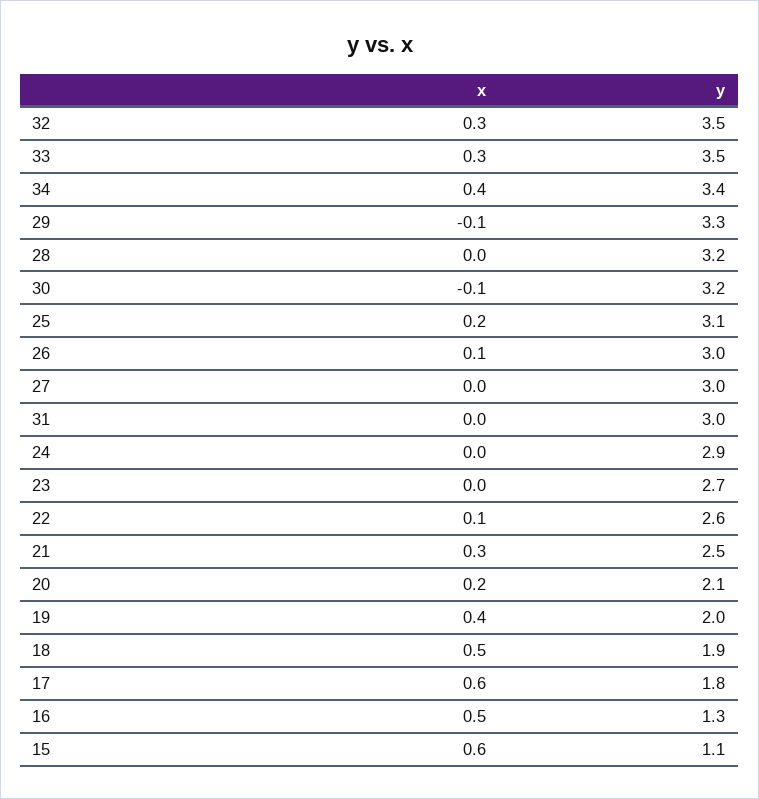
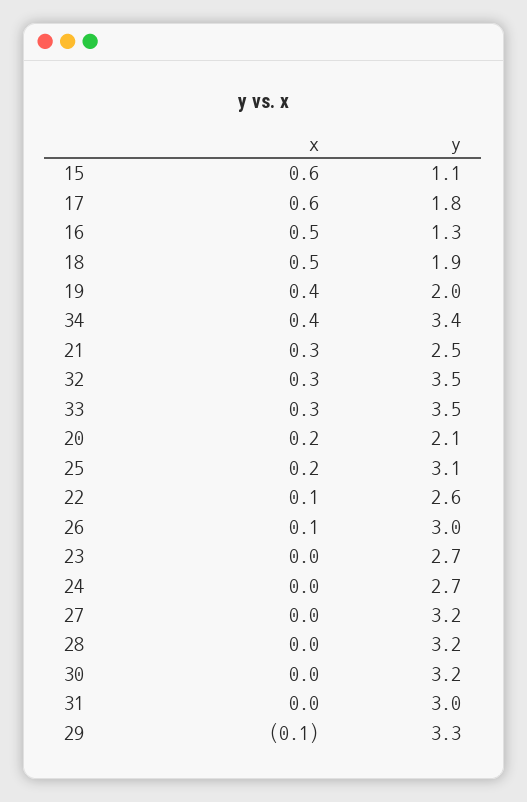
  {
    "x": {
      "32": 0.3,
      "33": 0.3,
      "34": 0.4,
      "29": -0.1,
      "28": 0,
-     "30": -0.1,
+     "30": 0,
      "25": 0.2,
      "26": 0.1,
      "27": 0,
      "31": 0,
      "24": 0,
      "23": 0,
      "22": 0.1,
      "21": 0.3,
      "20": 0.2,
      "19": 0.4,
      "18": 0.5,
      "17": 0.6,
      "16": 0.5,
      "15": 0.6
    },
    "y": {
      "32": 3.5,
      "33": 3.5,
      "34": 3.4,
      "29": 3.3,
      "28": 3.2,
      "30": 3.2,
      "25": 3.1,
      "26": 3,
-     "27": 3,
+     "27": 3.2,
      "31": 3,
-     "24": 2.9,
+     "24": 2.7,
      "23": 2.7,
      "22": 2.6,
      "21": 2.5,
      "20": 2.1,
      "19": 2,
      "18": 1.9,
      "17": 1.8,
      "16": 1.3,
      "15": 1.1
    }
  }

